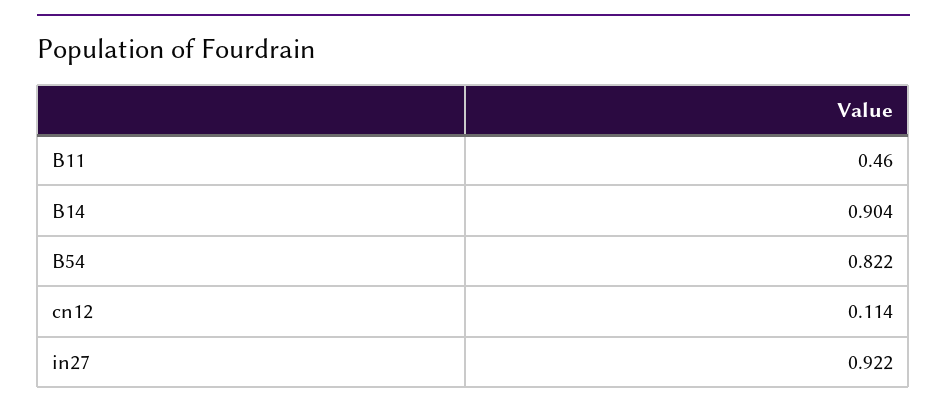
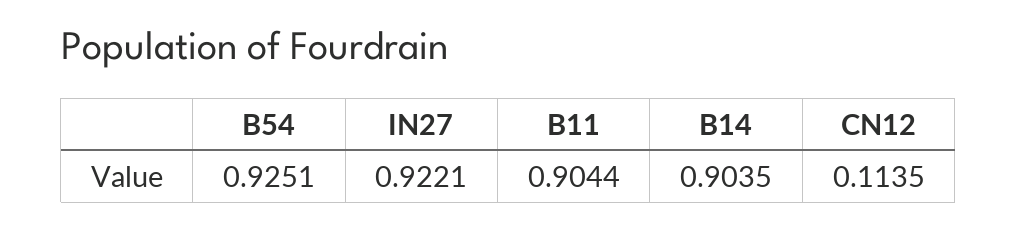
  {
-   "B11": 0.46,
+   "B11": 0.9044,
    "B14": 0.9035,
-   "B54": 0.822,
+   "B54": 0.9251,
    "cn12": 0.1135,
    "in27": 0.9221
  }

